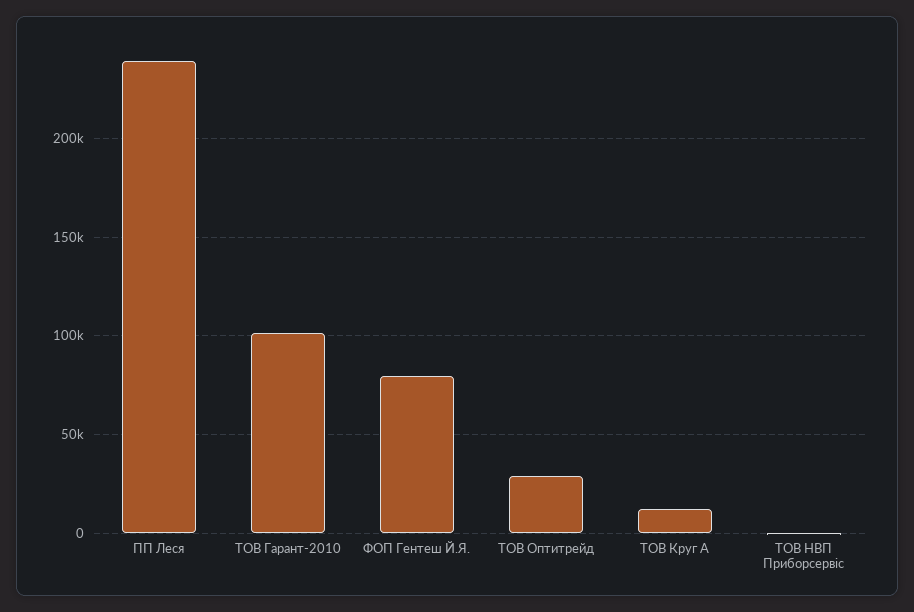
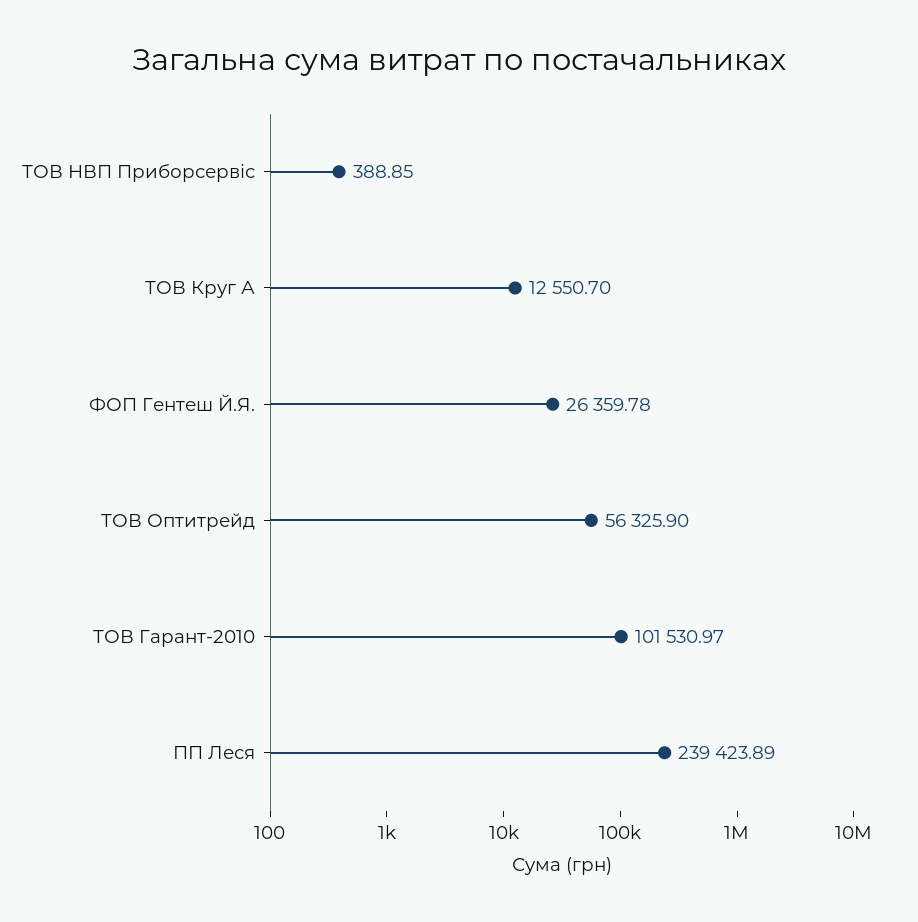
  {
    "ПП Леся": 239423.89,
    "ТОВ Гарант-2010": 101530.97,
-   "ФОП Гентеш Й.Я.": 80000,
+   "ФОП Гентеш Й.Я.": 26359.78,
-   "ТОВ Оптитрейд": 30000,
+   "ТОВ Оптитрейд": 56325.9,
    "ТОВ Круг А": 12550.7,
    "ТОВ НВП Приборсервіс": 388.85
  }

